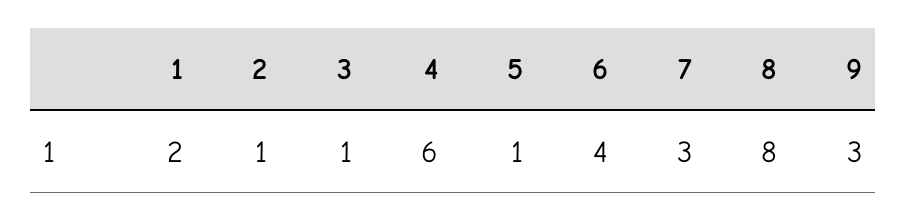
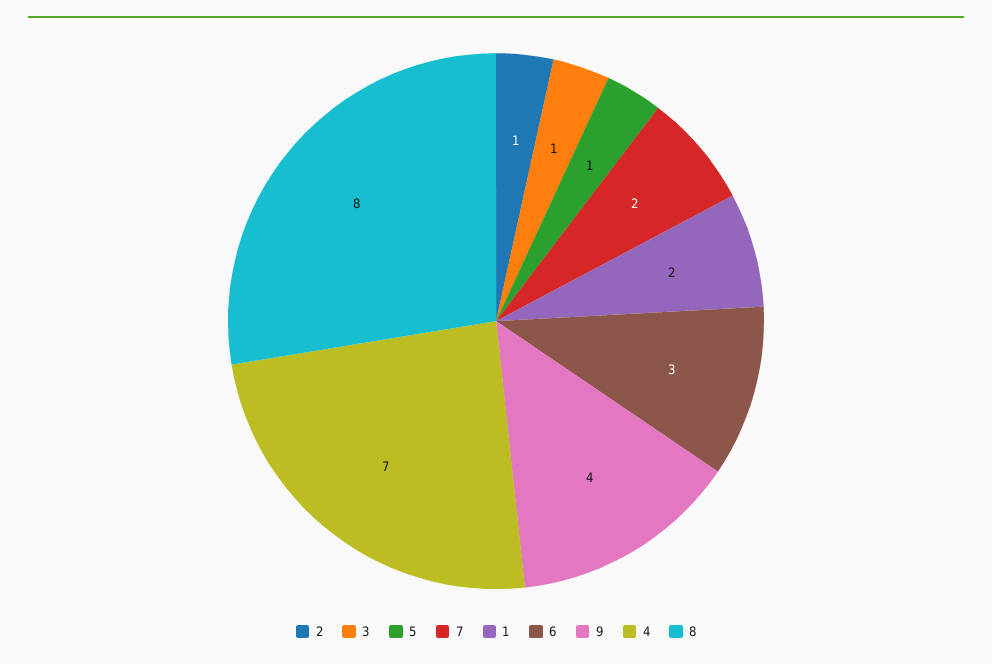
  {
    "1": 2,
    "2": 1,
    "3": 1,
-   "4": 6,
+   "4": 7,
    "5": 1,
-   "6": 4,
+   "6": 3,
-   "7": 3,
+   "7": 2,
    "8": 8,
-   "9": 3
+   "9": 4
  }

